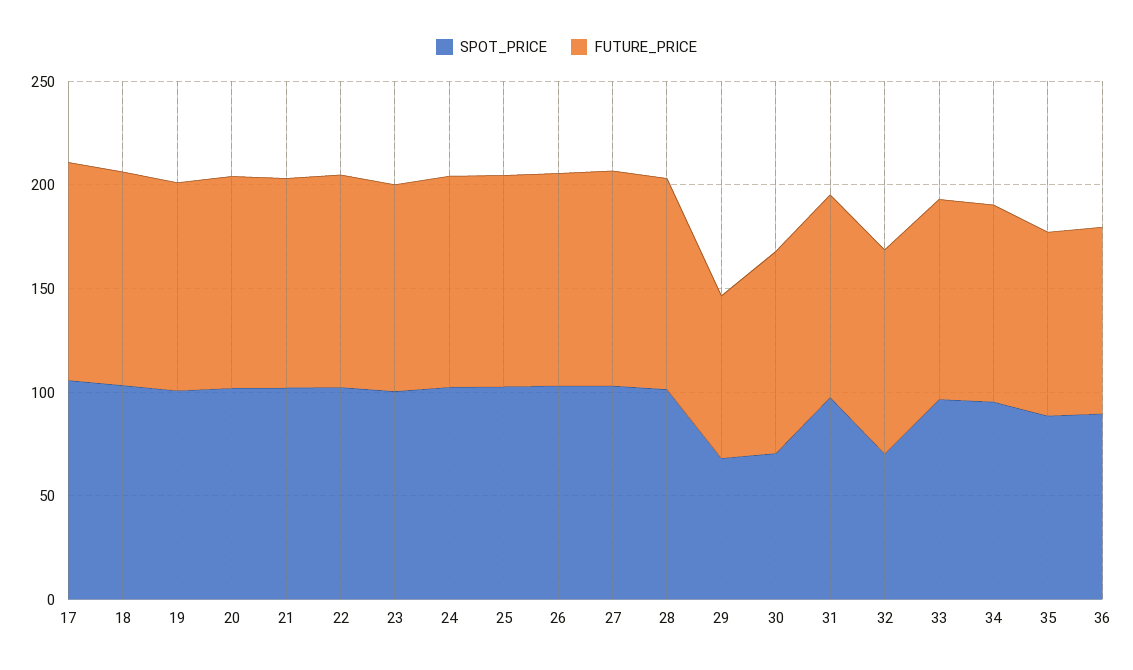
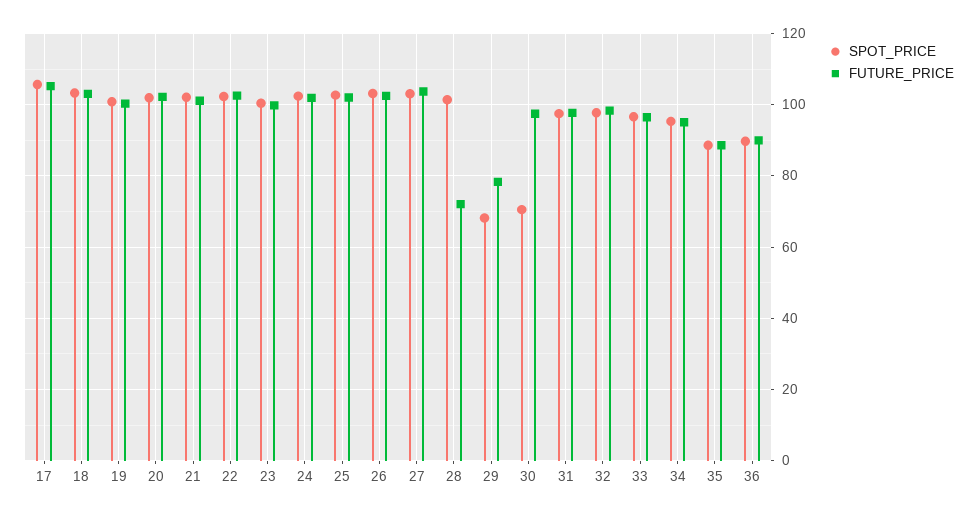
  {
    "SPOT_PRICE": {
      "17": 106,
      "18": 104,
      "19": 100,
      "20": 102,
      "21": 102,
      "22": 102,
      "23": 100,
      "24": 102,
      "25": 102,
      "26": 104,
      "27": 104,
      "28": 102,
      "29": 68,
      "30": 70,
      "31": 98,
-     "32": 70,
+     "32": 98,
      "33": 96,
      "34": 96,
      "35": 88,
      "36": 90
    },
    "FUTURE_PRICE": {
      "17": 106,
      "18": 104,
      "19": 100,
      "20": 102,
      "21": 102,
      "22": 102,
      "23": 100,
      "24": 102,
      "25": 102,
      "26": 102,
      "27": 104,
-     "28": 100,
+     "28": 72,
      "29": 78,
      "30": 98,
      "31": 98,
      "32": 98,
      "33": 96,
      "34": 96,
      "35": 88,
      "36": 90
    }
  }

